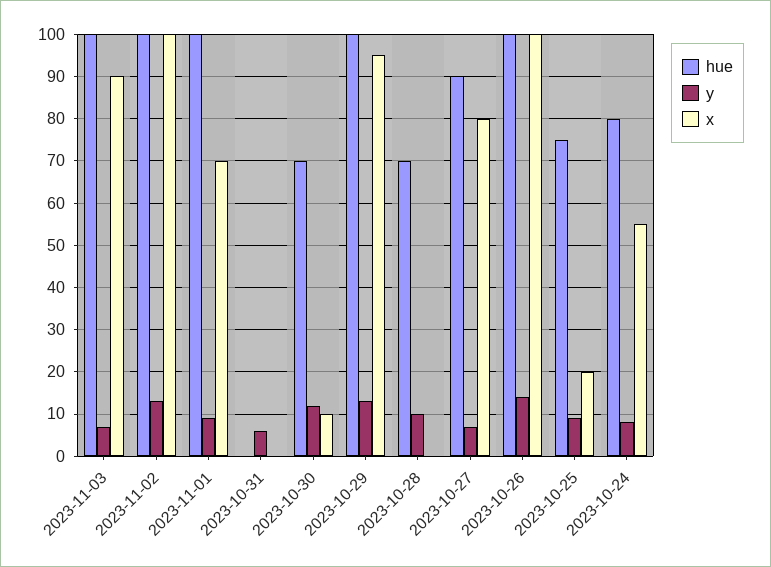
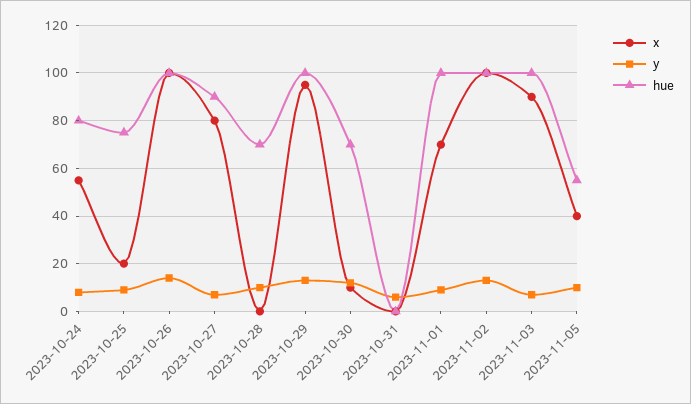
  {
    "hue": {
      "2023-11-03": 100,
      "2023-11-02": 100,
      "2023-11-01": 100,
      "2023-10-31": 0,
      "2023-10-30": 70,
      "2023-10-29": 100,
      "2023-10-28": 70,
      "2023-10-27": 90,
      "2023-10-26": 100,
      "2023-10-25": 75,
-     "2023-10-24": 80
+     "2023-10-24": 80,
+     "2023-11-05": 55
    },
    "y": {
      "2023-11-03": 5,
      "2023-11-02": 15,
      "2023-11-01": 10,
      "2023-10-31": 5,
      "2023-10-30": 10,
      "2023-10-29": 15,
      "2023-10-28": 10,
      "2023-10-27": 5,
      "2023-10-26": 15,
      "2023-10-25": 10,
-     "2023-10-24": 10
+     "2023-10-24": 10,
+     "2023-11-05": 10
    },
    "x": {
      "2023-11-03": 90,
      "2023-11-02": 100,
      "2023-11-01": 70,
      "2023-10-31": 0,
      "2023-10-30": 10,
      "2023-10-29": 95,
      "2023-10-28": 0,
      "2023-10-27": 80,
      "2023-10-26": 100,
      "2023-10-25": 20,
-     "2023-10-24": 55
+     "2023-10-24": 55,
+     "2023-11-05": 40
    }
  }

